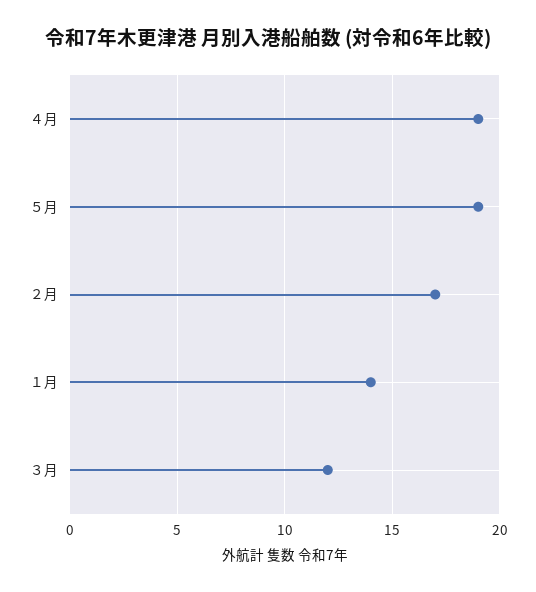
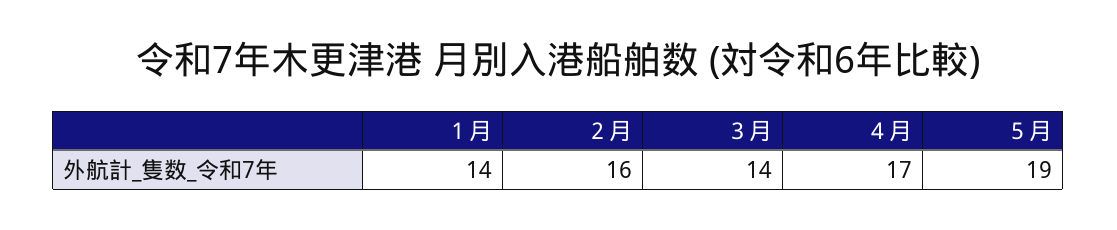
  {
-   "４月": 19,
+   "４月": 17,
    "５月": 19,
-   "２月": 17,
+   "２月": 16,
    "１月": 14,
-   "３月": 12
+   "３月": 14
  }

